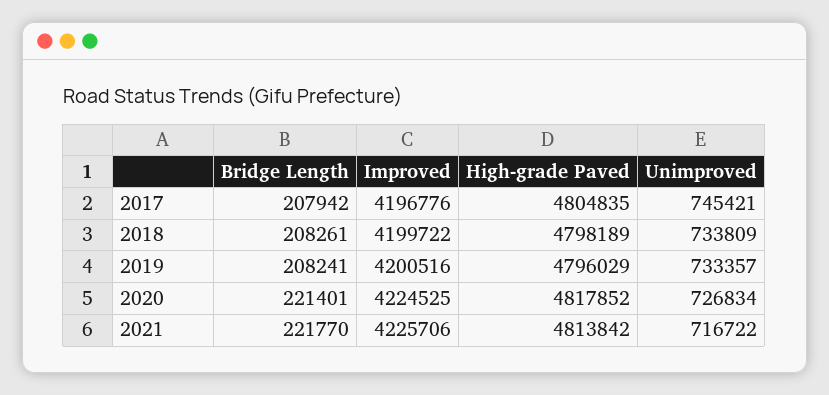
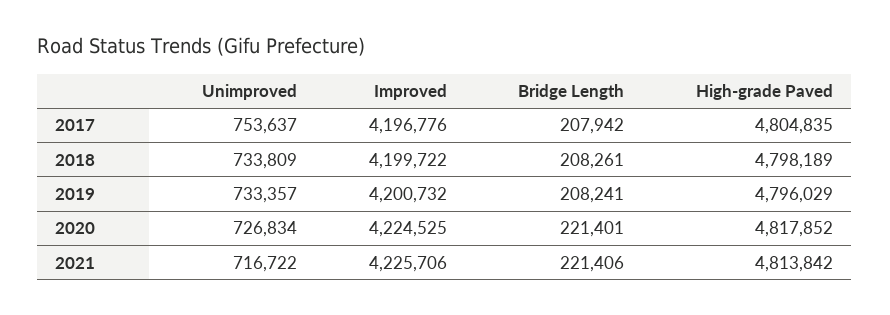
  {
    "Bridge Length": {
      "2017": 207942,
      "2018": 208261,
      "2019": 208241,
      "2020": 221401,
-     "2021": 221770
+     "2021": 221406
    },
    "Improved": {
      "2017": 4196776,
      "2018": 4199722,
-     "2019": 4200516,
+     "2019": 4200732,
      "2020": 4224525,
      "2021": 4225706
    },
    "High-grade Paved": {
      "2017": 4804835,
      "2018": 4798189,
      "2019": 4796029,
      "2020": 4817852,
      "2021": 4813842
    },
    "Unimproved": {
-     "2017": 745421,
+     "2017": 753637,
      "2018": 733809,
      "2019": 733357,
      "2020": 726834,
      "2021": 716722
    }
  }

